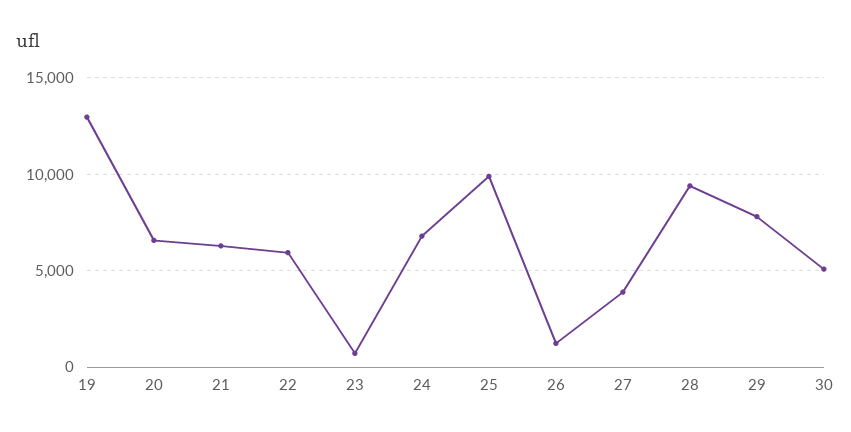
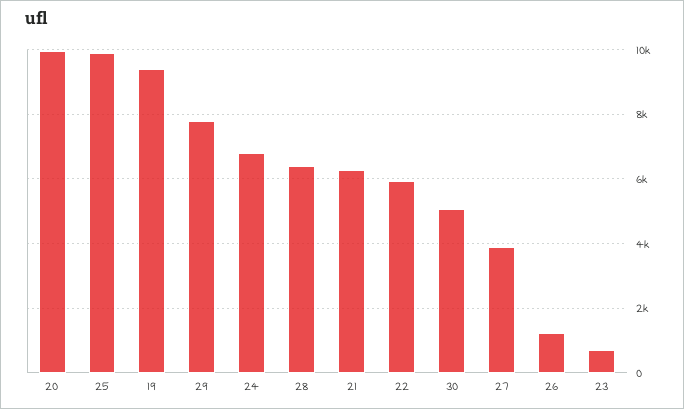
  {
-   "19": 13000,
+   "19": 9400,
-   "20": 6500,
+   "20": 10000,
    "21": 6200,
    "22": 6000,
    "23": 800,
    "24": 6800,
    "25": 9800,
    "26": 1200,
    "27": 3800,
-   "28": 9500,
+   "28": 6400,
    "29": 7800,
    "30": 5000
  }

